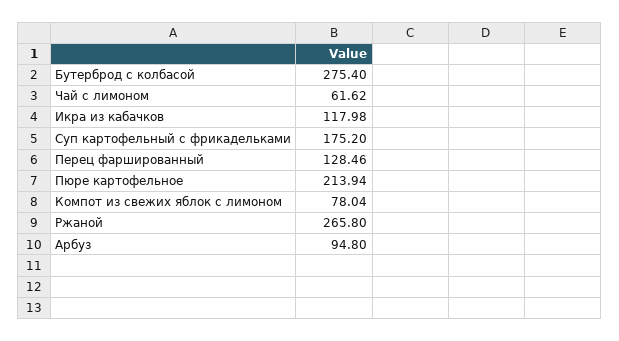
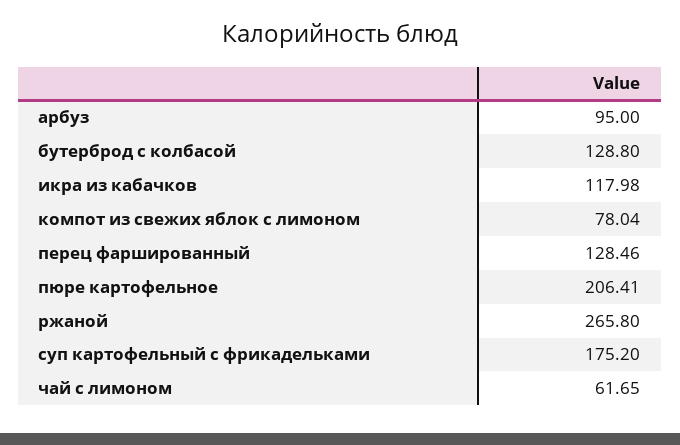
  {
-   "Бутерброд с колбасой": 275.4,
+   "Бутерброд с колбасой": 128.8,
-   "Чай с лимоном": 61.62,
+   "Чай с лимоном": 61.65,
    "Икра из кабачков": 117.98,
    "Суп картофельный с фрикадельками": 175.2,
    "Перец фаршированный": 128.46,
-   "Пюре картофельное": 213.94,
+   "Пюре картофельное": 206.41,
    "Компот из свежих яблок с лимоном": 78.04,
    "Ржаной": 265.8,
-   "Арбуз": 94.8
+   "Арбуз": 95
  }

